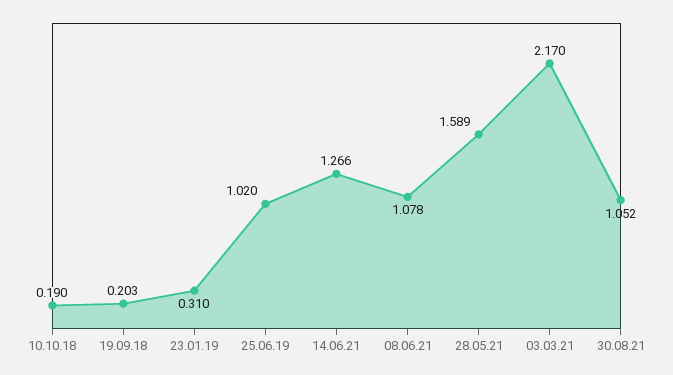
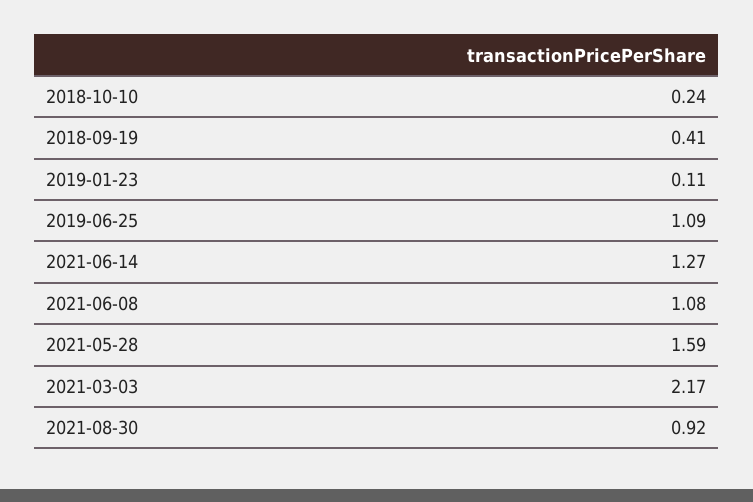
  {
-   "10.10.18": 0.19,
+   "10.10.18": 0.24,
-   "19.09.18": 0.203,
+   "19.09.18": 0.41,
-   "23.01.19": 0.31,
+   "23.01.19": 0.11,
-   "25.06.19": 1.02,
+   "25.06.19": 1.09,
    "14.06.21": 1.266,
    "08.06.21": 1.078,
    "28.05.21": 1.589,
    "03.03.21": 2.17,
-   "30.08.21": 1.052
+   "30.08.21": 0.92
  }

